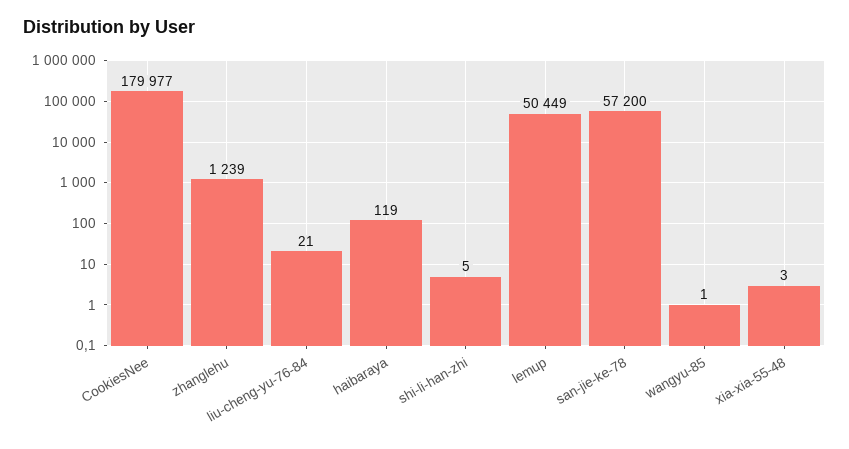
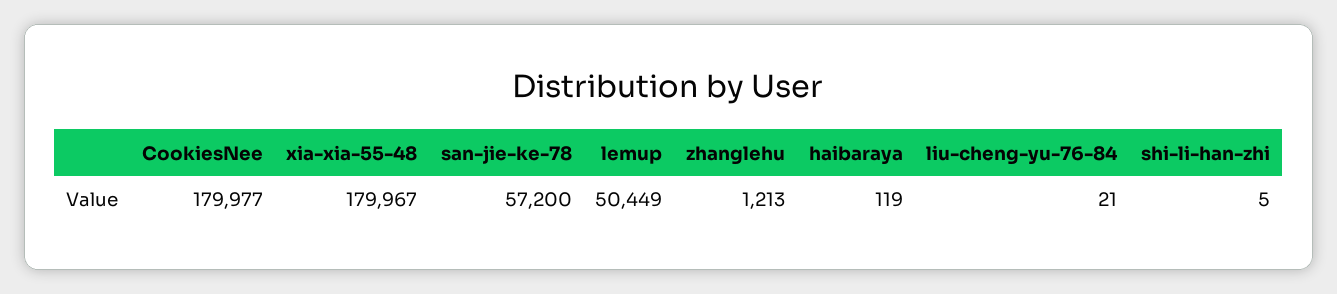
  {
    "CookiesNee": 179977,
-   "zhanglehu": 1239,
+   "zhanglehu": 1213,
    "liu-cheng-yu-76-84": 21,
    "haibaraya": 119,
    "shi-li-han-zhi": 5,
    "lemup": 50449,
    "san-jie-ke-78": 57200,
-   "wangyu-85": 1,
-   "xia-xia-55-48": 3
+   "xia-xia-55-48": 179967
  }

